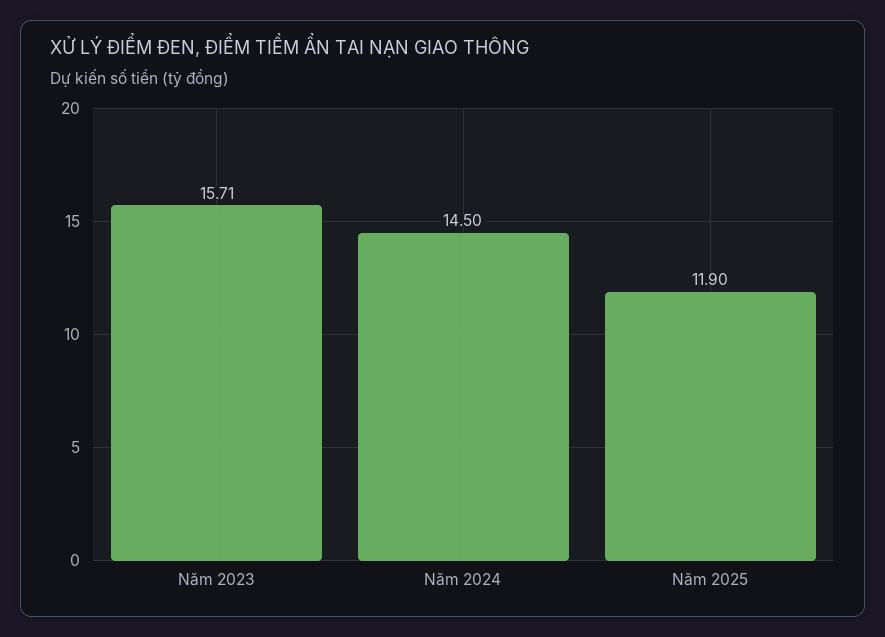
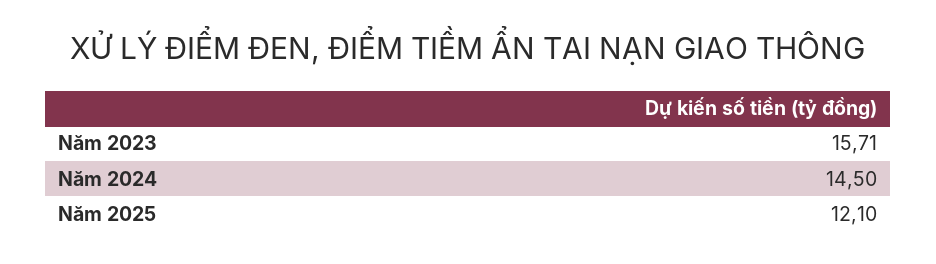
  {
    "Năm 2023": 15.71,
    "Năm 2024": 14.5,
-   "Năm 2025": 11.9
+   "Năm 2025": 12.1
  }

